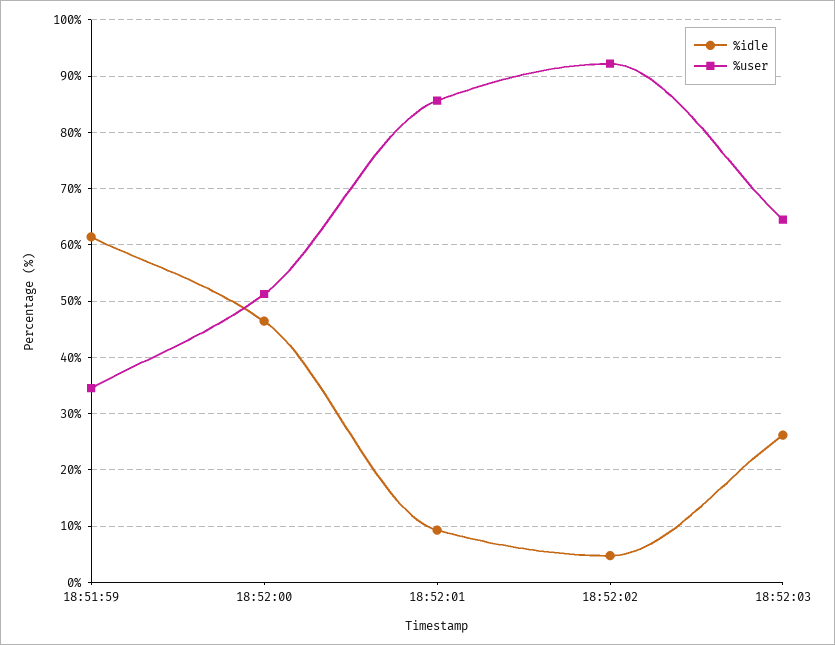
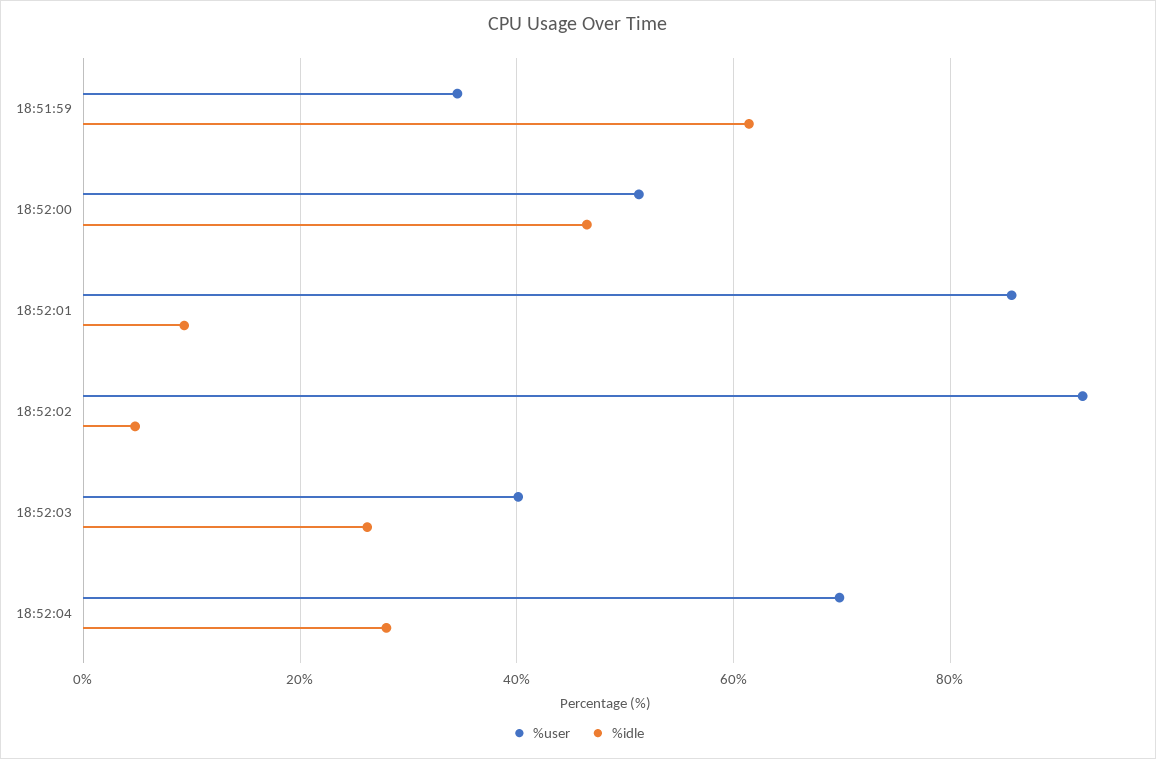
  {
    "%idle": {
      "18:51:59": 62,
      "18:52:00": 46,
      "18:52:01": 10,
      "18:52:02": 4,
-     "18:52:03": 26
+     "18:52:03": 26,
+     "18:52:04": 28
    },
    "%user": {
      "18:51:59": 34,
      "18:52:00": 52,
      "18:52:01": 86,
      "18:52:02": 92,
-     "18:52:03": 64
+     "18:52:03": 40,
+     "18:52:04": 70
    }
  }

